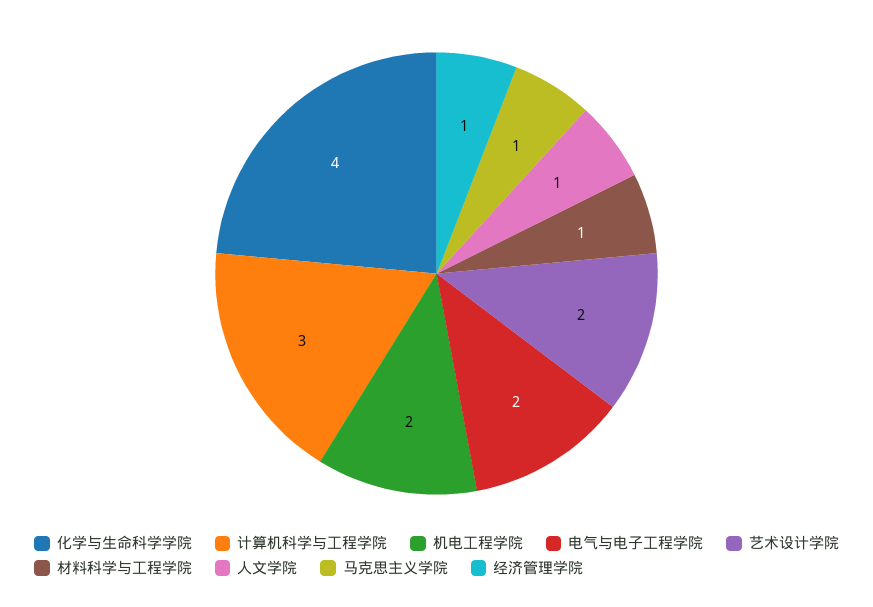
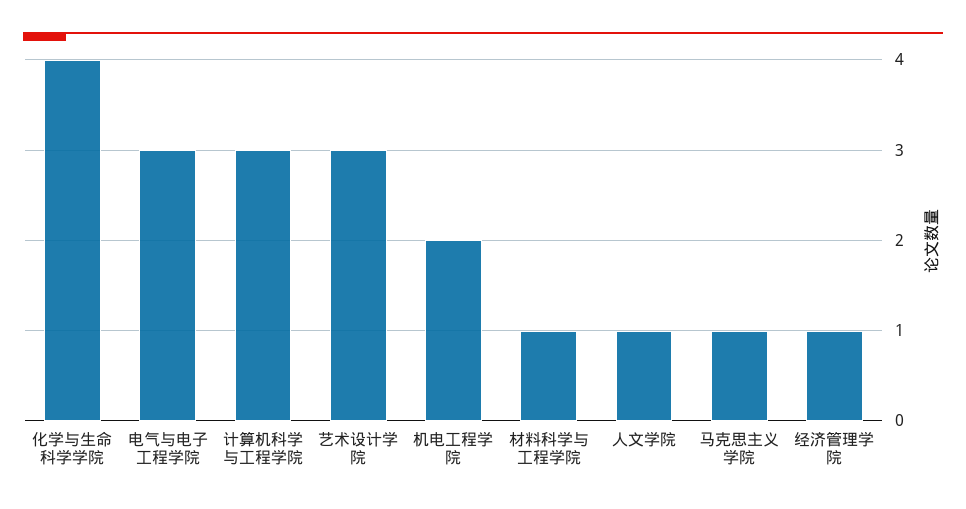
  {
    "化学与生命科学学院": 4,
    "计算机科学与工程学院": 3,
    "机电工程学院": 2,
-   "电气与电子工程学院": 2,
+   "电气与电子工程学院": 3,
-   "艺术设计学院": 2,
+   "艺术设计学院": 3,
    "材料科学与工程学院": 1,
    "人文学院": 1,
    "马克思主义学院": 1,
    "经济管理学院": 1
  }

